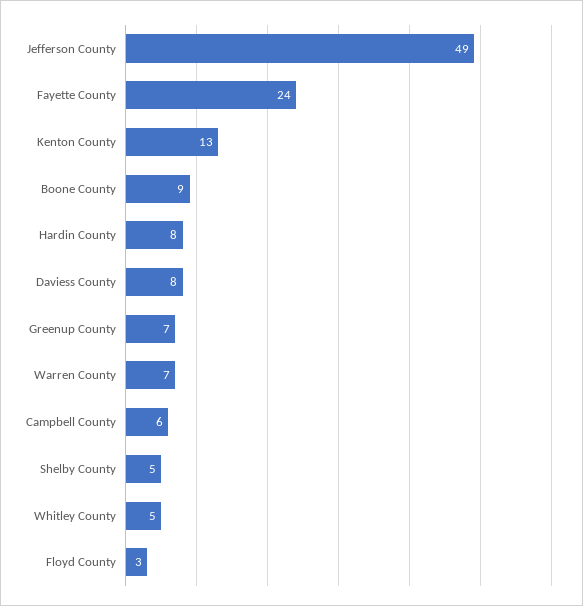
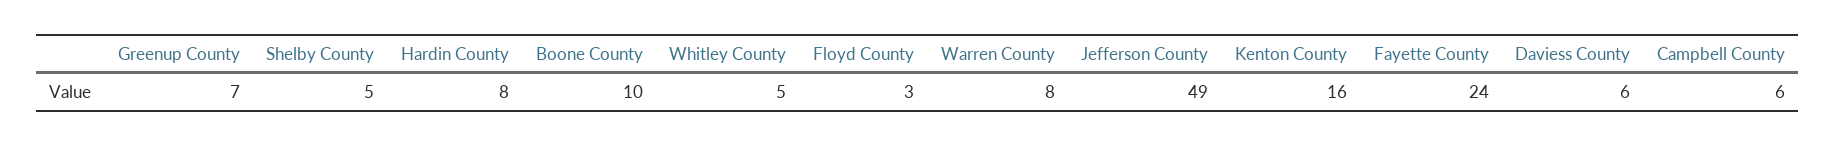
  {
    "Jefferson County": 49,
    "Fayette County": 24,
-   "Kenton County": 13,
+   "Kenton County": 16,
-   "Boone County": 9,
+   "Boone County": 10,
    "Hardin County": 8,
-   "Daviess County": 8,
+   "Daviess County": 6,
    "Greenup County": 7,
-   "Warren County": 7,
+   "Warren County": 8,
    "Campbell County": 6,
    "Shelby County": 5,
    "Whitley County": 5,
    "Floyd County": 3
  }

